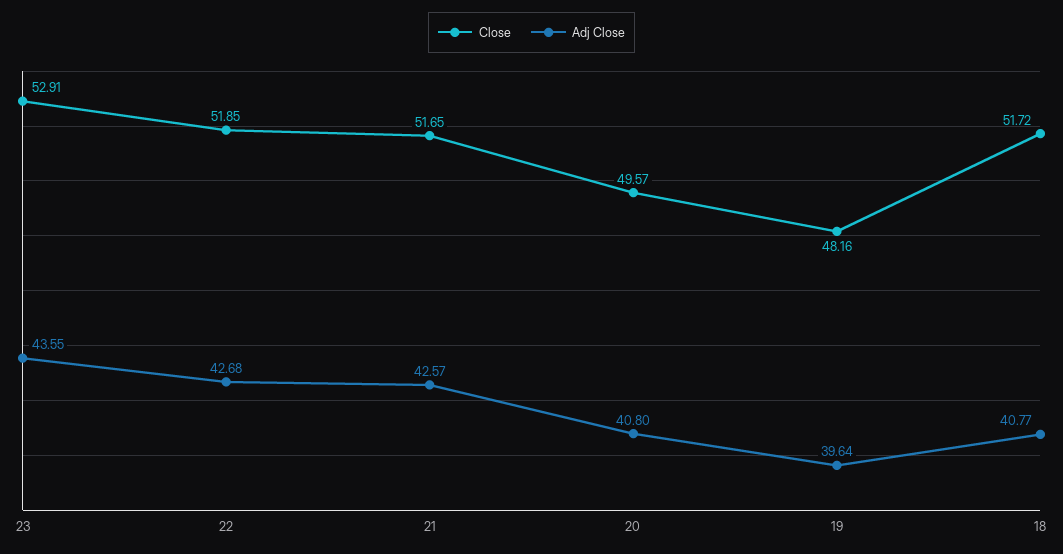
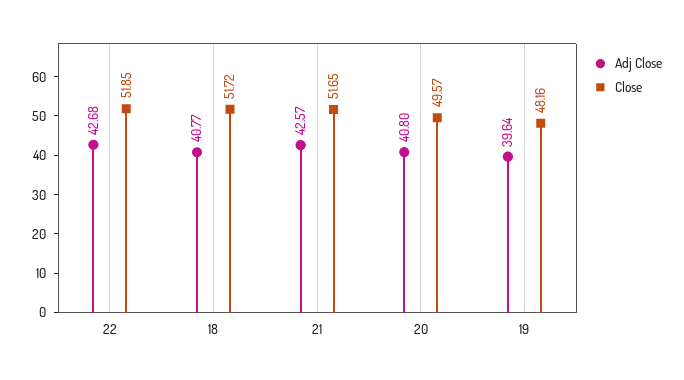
  {
    "Close": {
-     "23": 52.91,
      "22": 51.85,
      "21": 51.65,
      "20": 49.57,
      "19": 48.16,
      "18": 51.72
    },
    "Adj Close": {
-     "23": 43.55,
      "22": 42.68,
      "21": 42.57,
      "20": 40.8,
      "19": 39.64,
      "18": 40.77
    }
  }

